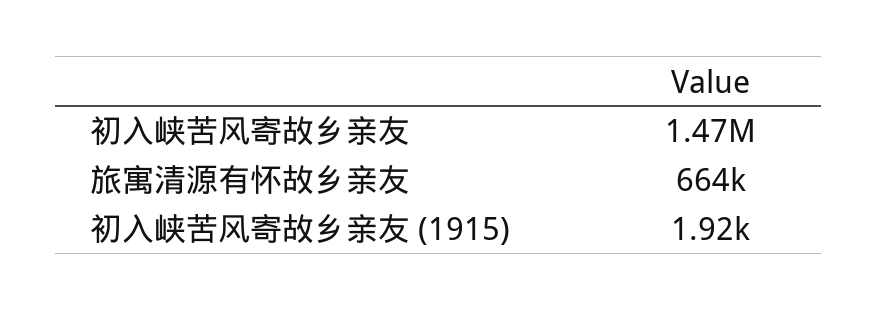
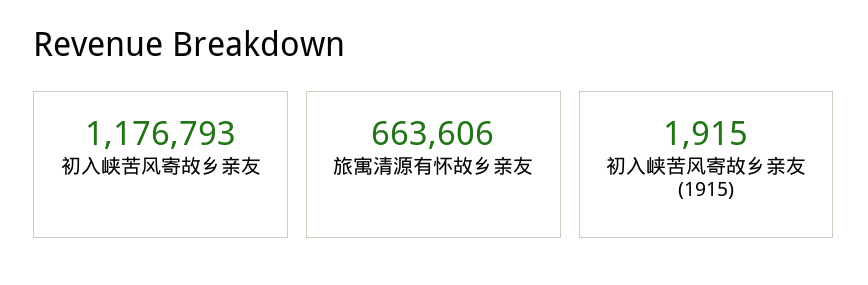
  {
-   "初入峡苦风寄故乡亲友": 1470000,
+   "初入峡苦风寄故乡亲友": 1176793,
    "旅寓清源有怀故乡亲友": 663606,
    "初入峡苦风寄故乡亲友 (1915)": 1915
  }

